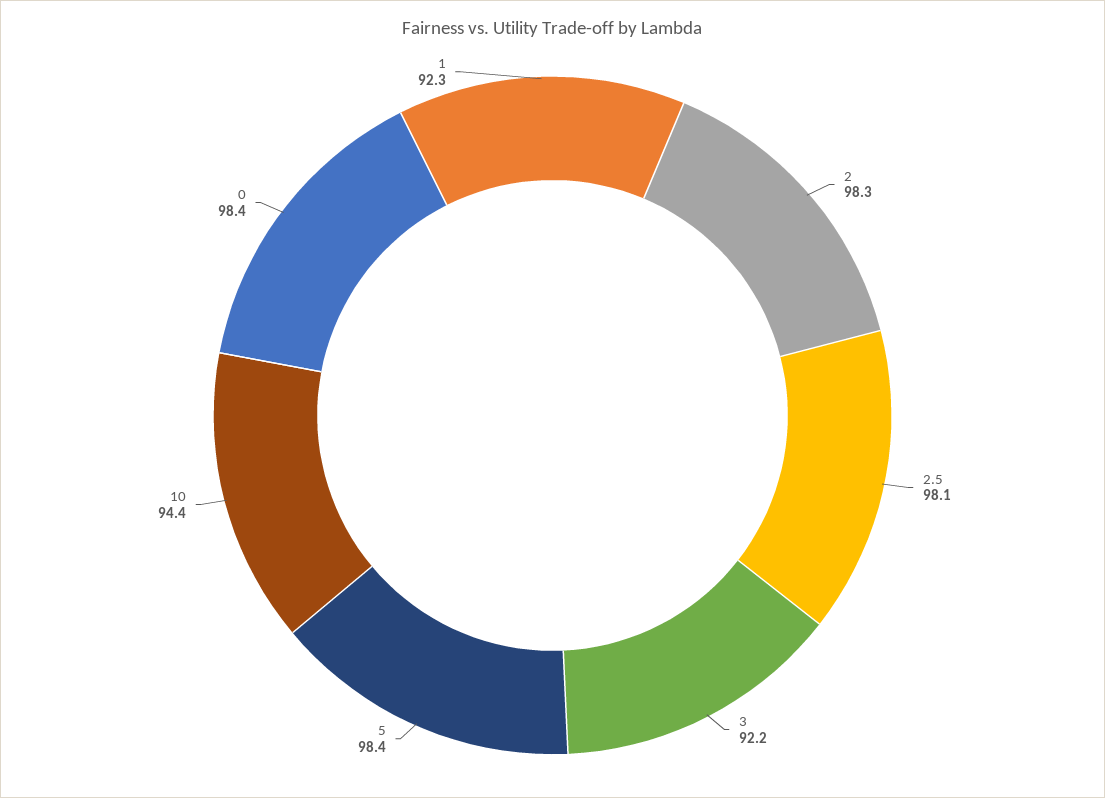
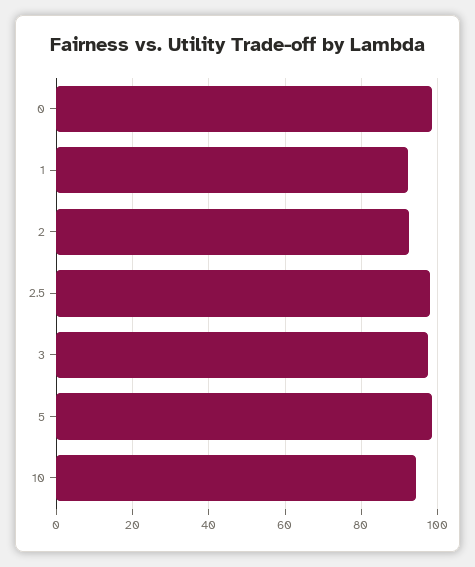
  {
-   "2": 98.3,
+   "2": 92,
    "2.5": 98.1,
-   "3": 92.2,
+   "3": 98,
    "5": 98.4,
    "10": 94.4,
    "0": 98.4,
    "1": 92.3
  }

